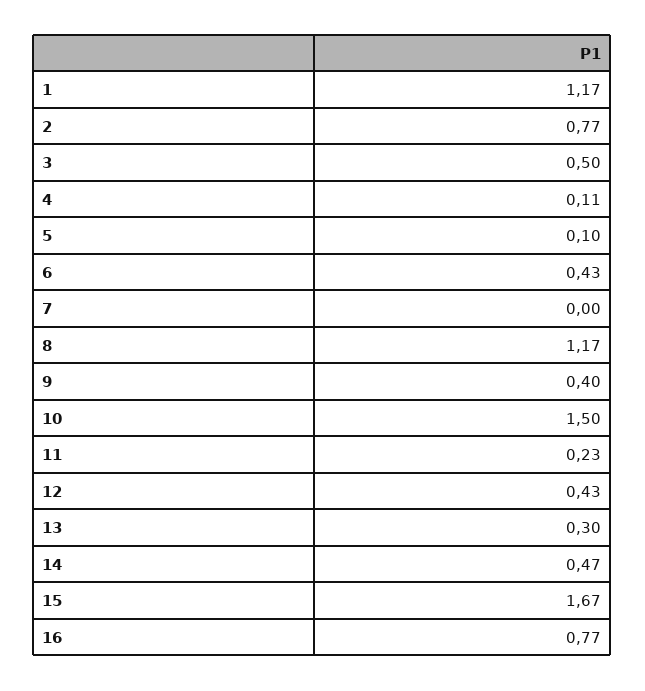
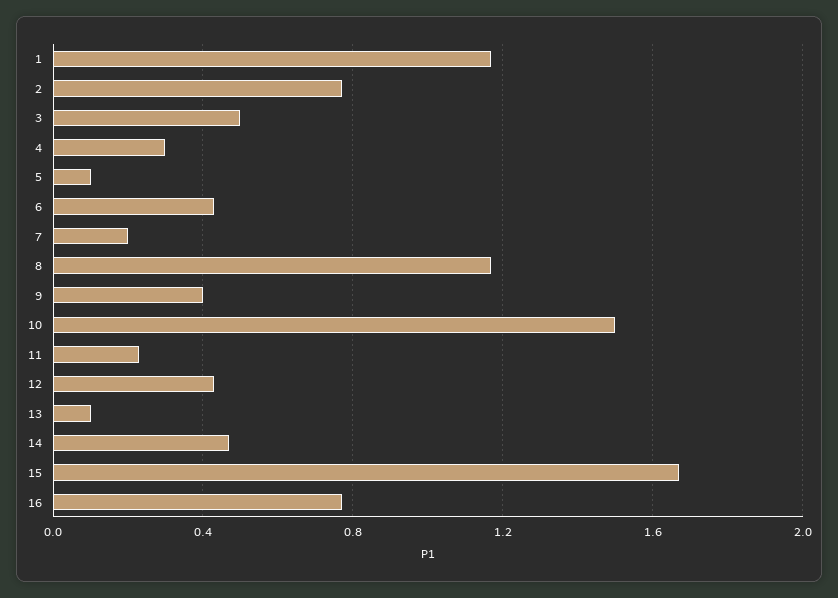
  {
    "1": 1.17,
    "2": 0.77,
    "3": 0.5,
-   "4": 0.11,
+   "4": 0.3,
    "5": 0.1,
    "6": 0.43,
-   "7": 0,
+   "7": 0.2,
    "8": 1.17,
    "9": 0.4,
    "10": 1.5,
    "11": 0.23,
    "12": 0.43,
-   "13": 0.3,
+   "13": 0.1,
    "14": 0.47,
    "15": 1.67,
    "16": 0.77
  }

